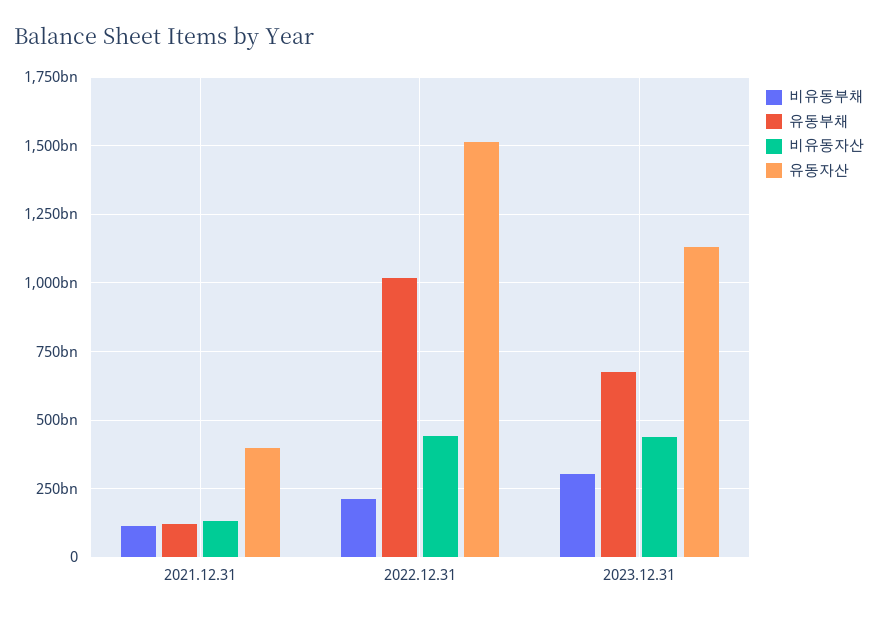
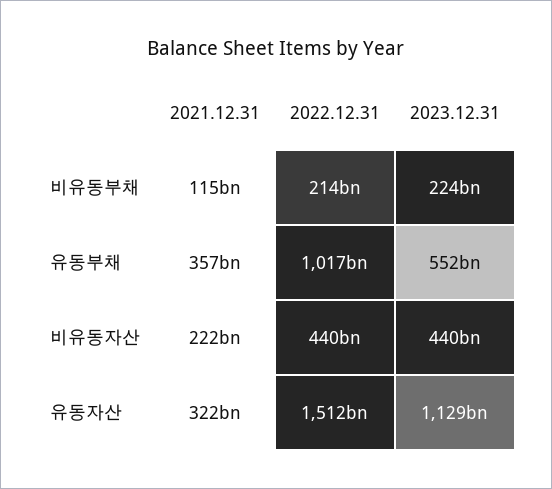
  {
    "비유동부채": {
      "2021.12.31": 115000000000,
      "2022.12.31": 214000000000,
-     "2023.12.31": 300000000000
+     "2023.12.31": 224000000000
    },
    "유동부채": {
-     "2021.12.31": 125000000000,
+     "2021.12.31": 357000000000,
      "2022.12.31": 1017000000000,
-     "2023.12.31": 675000000000
+     "2023.12.31": 552000000000
    },
    "비유동자산": {
-     "2021.12.31": 125000000000,
+     "2021.12.31": 222000000000,
      "2022.12.31": 440000000000,
      "2023.12.31": 440000000000
    },
    "유동자산": {
-     "2021.12.31": 400000000000,
+     "2021.12.31": 322000000000,
      "2022.12.31": 1512000000000,
      "2023.12.31": 1129000000000
    }
  }

